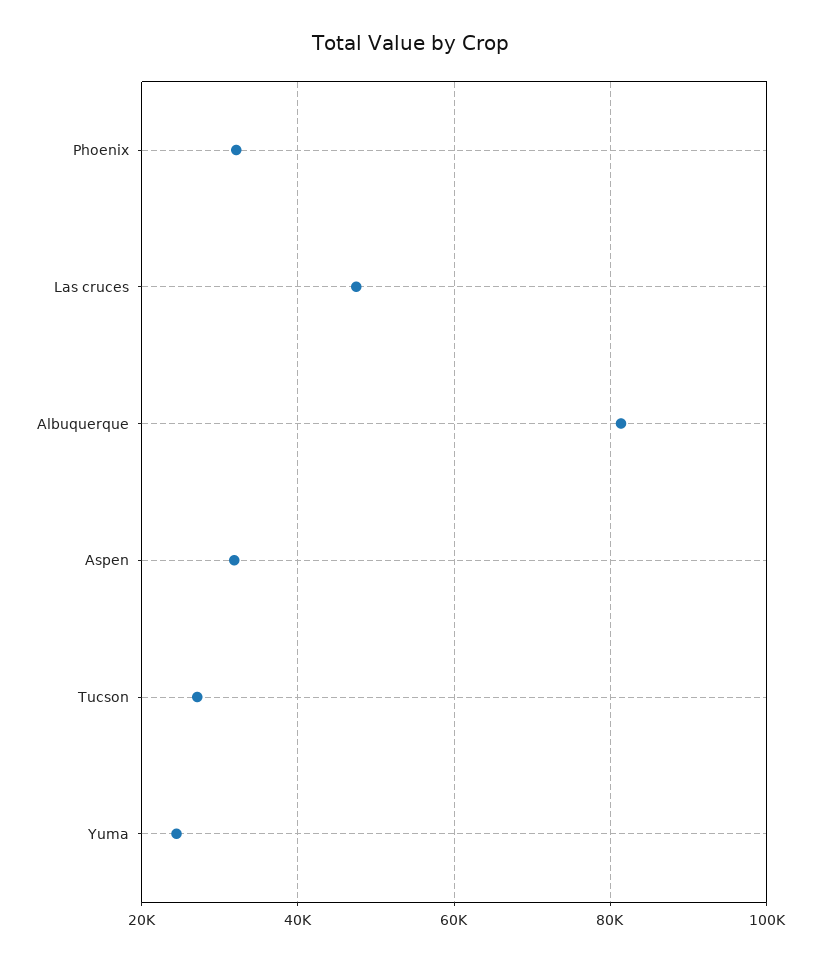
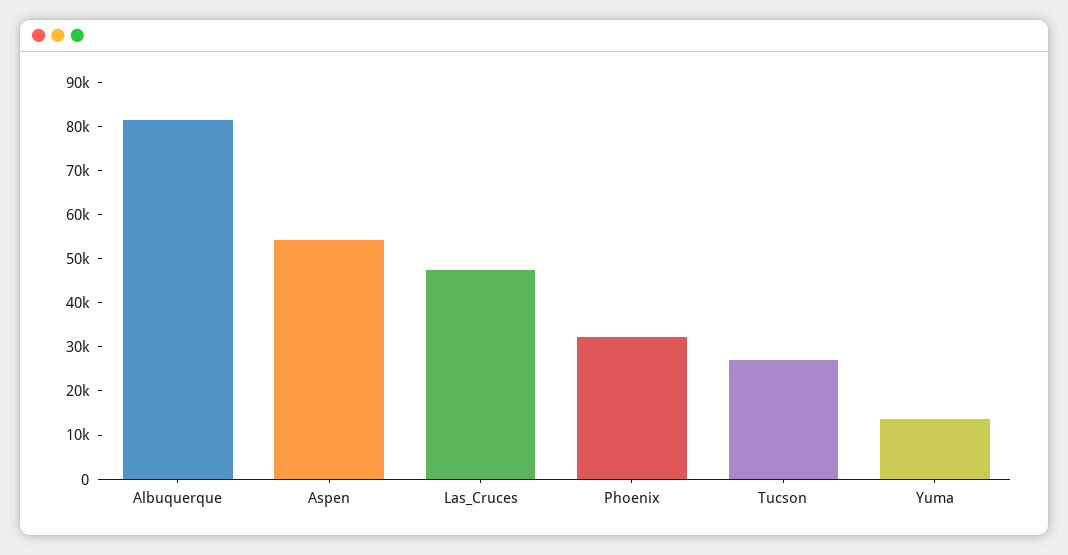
  {
    "Phoenix": 32000,
    "Las cruces": 48000,
    "Albuquerque": 82000,
-   "Aspen": 32000,
+   "Aspen": 54000,
    "Tucson": 28000,
-   "Yuma": 24000
+   "Yuma": 14000
  }

